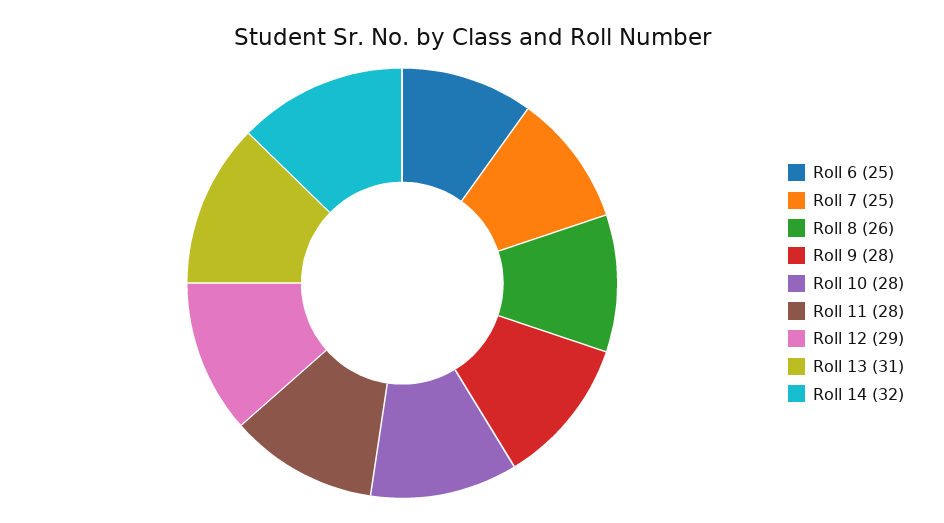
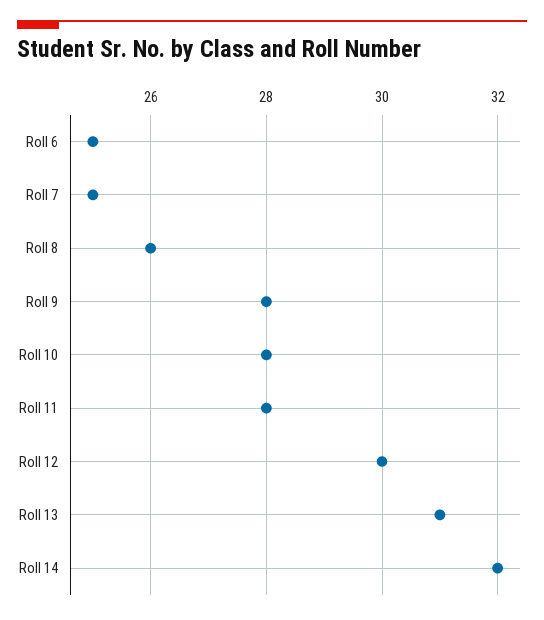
  {
    "Roll 6": 25,
    "Roll 7": 25,
    "Roll 8": 26,
    "Roll 9": 28,
    "Roll 10": 28,
    "Roll 11": 28,
-   "Roll 12": 29,
+   "Roll 12": 30,
    "Roll 13": 31,
    "Roll 14": 32
  }

